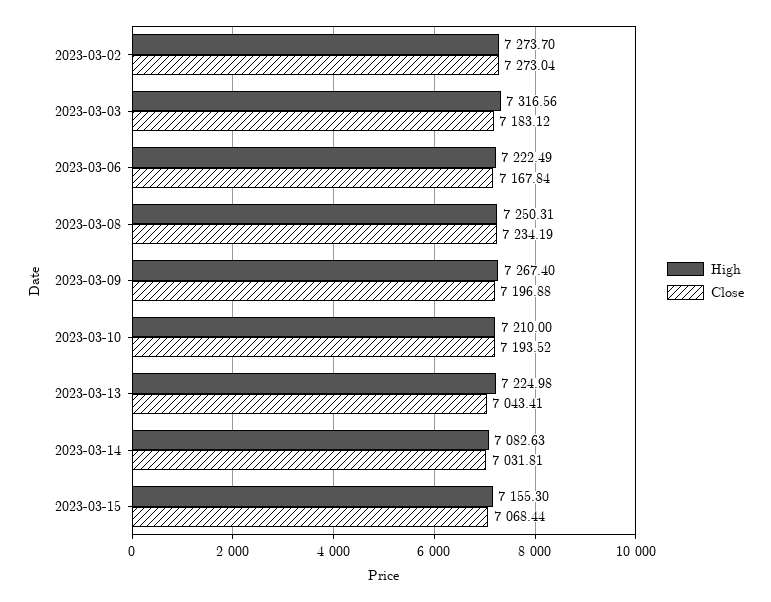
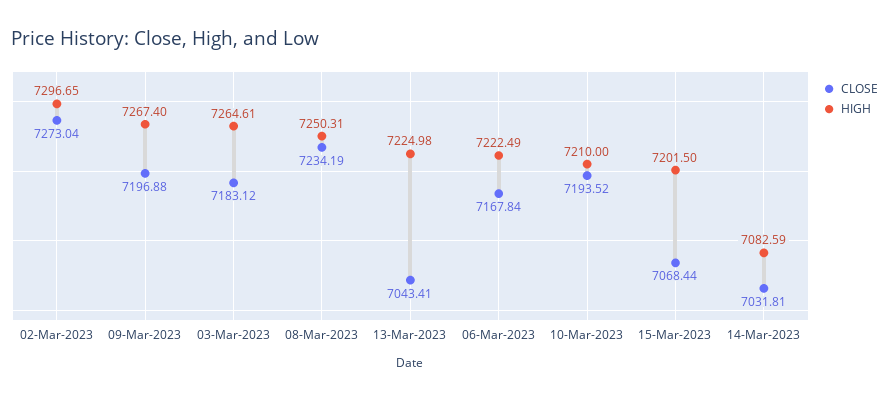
  {
    "High": {
-     "2023-03-02": 7273.7,
+     "2023-03-02": 7296.65,
-     "2023-03-03": 7316.56,
+     "2023-03-03": 7264.61,
      "2023-03-06": 7222.49,
      "2023-03-08": 7250.31,
      "2023-03-09": 7267.4,
      "2023-03-10": 7210,
      "2023-03-13": 7224.98,
-     "2023-03-14": 7082.63,
+     "2023-03-14": 7082.59,
-     "2023-03-15": 7155.3
+     "2023-03-15": 7201.5
    },
    "Close": {
      "2023-03-02": 7273.04,
      "2023-03-03": 7183.12,
      "2023-03-06": 7167.84,
      "2023-03-08": 7234.19,
      "2023-03-09": 7196.88,
      "2023-03-10": 7193.52,
      "2023-03-13": 7043.41,
      "2023-03-14": 7031.81,
      "2023-03-15": 7068.44
    }
  }

